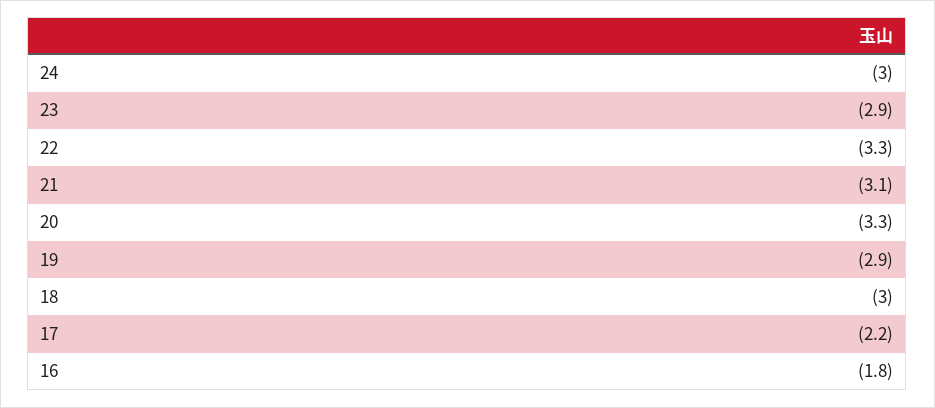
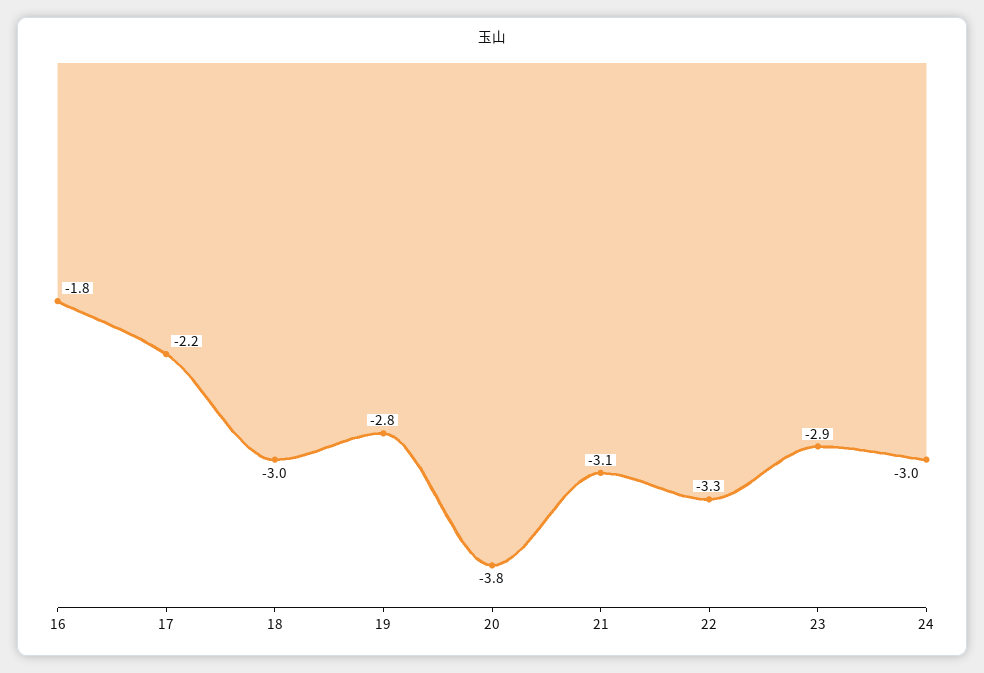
  {
    "24": -3,
    "23": -2.9,
    "22": -3.3,
    "21": -3.1,
-   "20": -3.3,
+   "20": -3.8,
-   "19": -2.9,
+   "19": -2.8,
    "18": -3,
    "17": -2.2,
    "16": -1.8
  }

